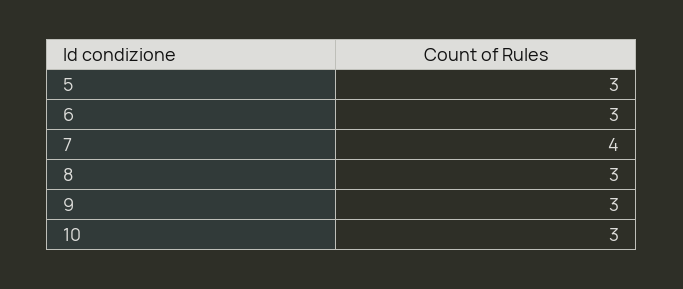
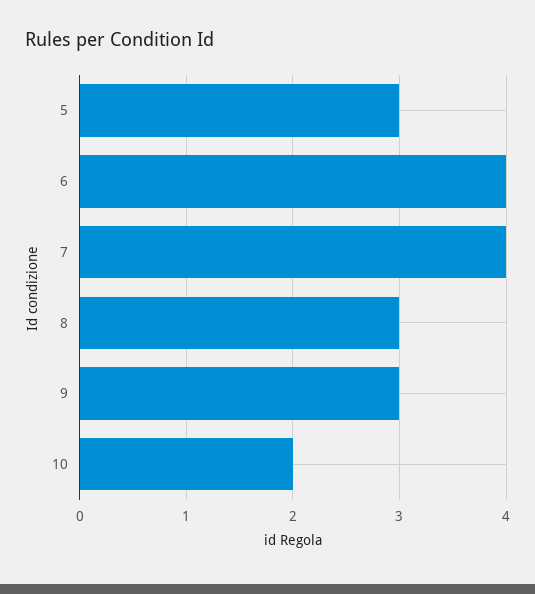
  {
    "5": 3,
-   "6": 3,
+   "6": 4,
    "7": 4,
    "8": 3,
    "9": 3,
-   "10": 3
+   "10": 2
  }

